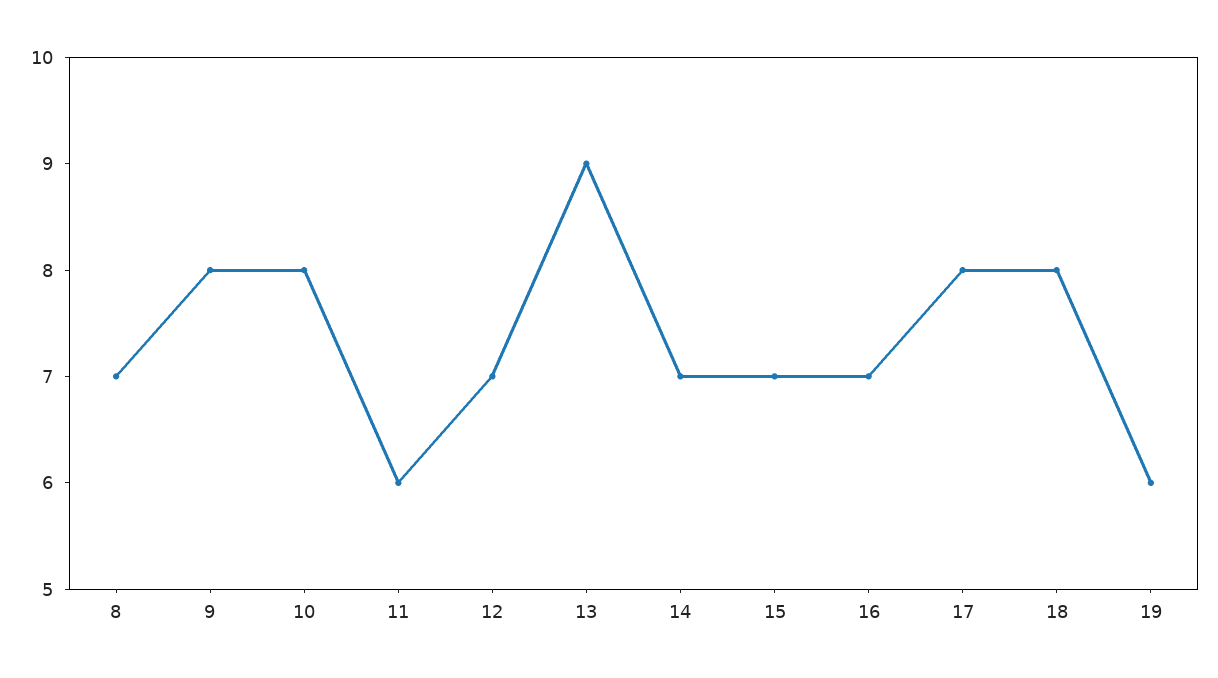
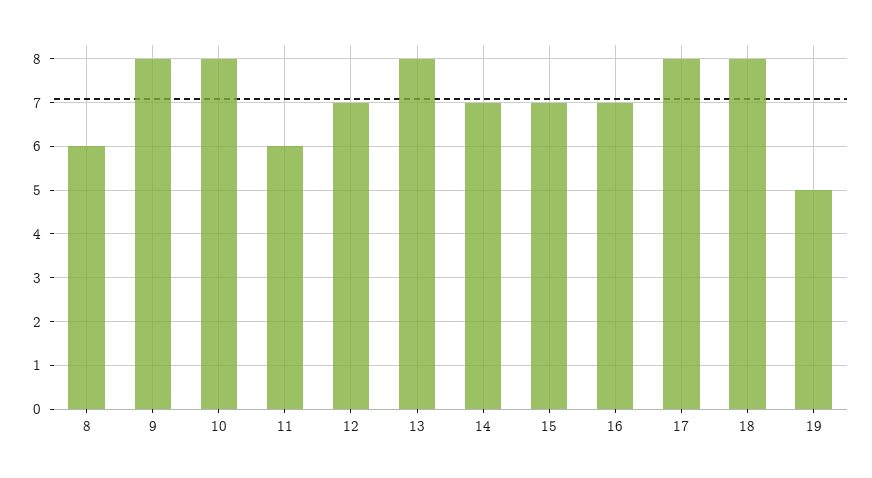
  {
-   "8": 7,
+   "8": 6,
    "9": 8,
    "10": 8,
    "11": 6,
    "12": 7,
-   "13": 9,
+   "13": 8,
    "14": 7,
    "15": 7,
    "16": 7,
    "17": 8,
    "18": 8,
-   "19": 6
+   "19": 5
  }

